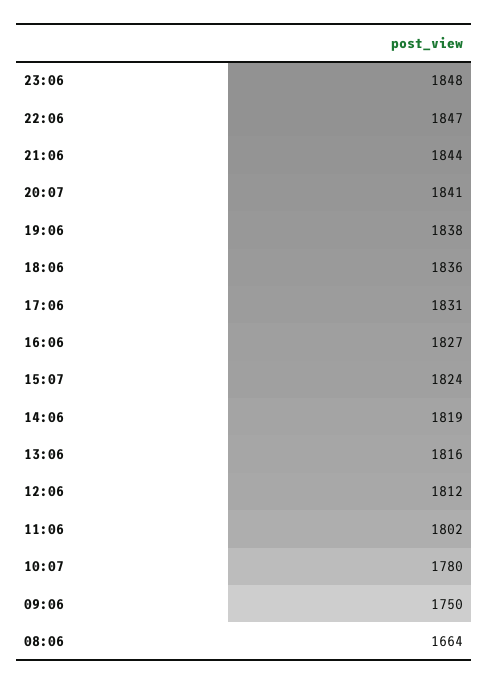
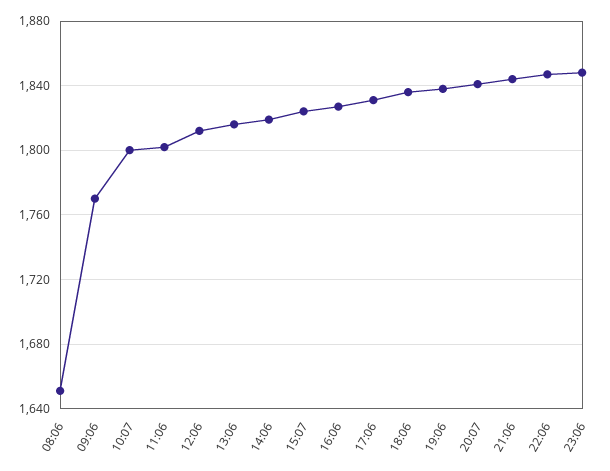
  {
    "23:06": 1848,
    "22:06": 1847,
    "21:06": 1844,
    "20:07": 1841,
    "19:06": 1838,
    "18:06": 1836,
    "17:06": 1831,
    "16:06": 1827,
    "15:07": 1824,
    "14:06": 1819,
    "13:06": 1816,
    "12:06": 1812,
    "11:06": 1802,
-   "10:07": 1780,
+   "10:07": 1800,
-   "09:06": 1750,
+   "09:06": 1770,
-   "08:06": 1664
+   "08:06": 1650
  }

